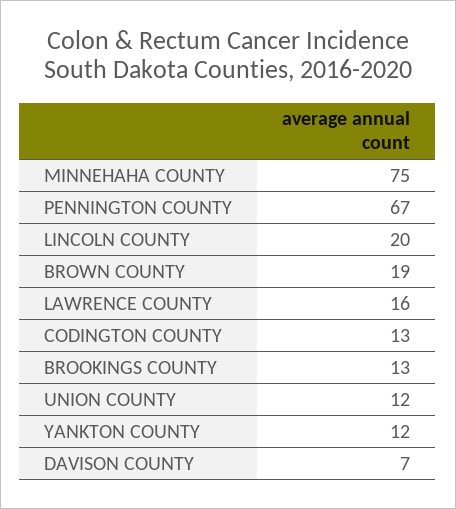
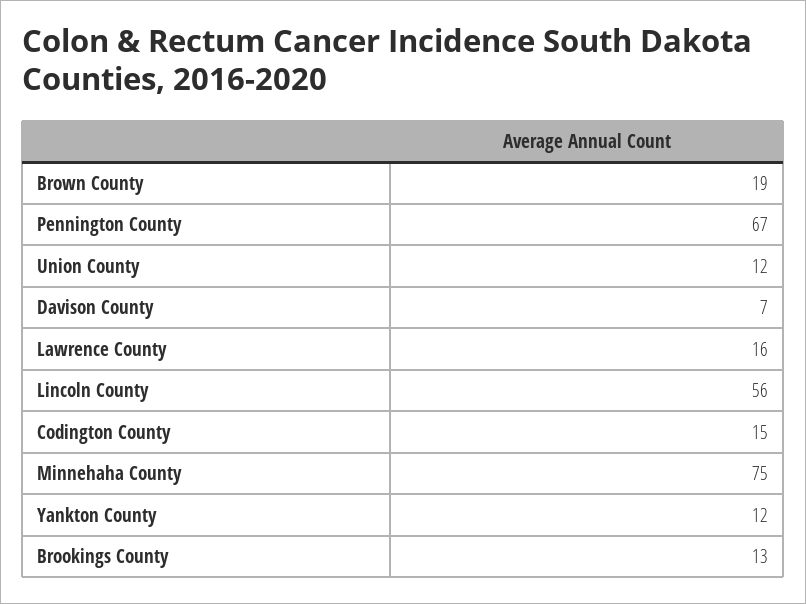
  {
    "MINNEHAHA COUNTY": 75,
    "PENNINGTON COUNTY": 67,
-   "LINCOLN COUNTY": 20,
+   "LINCOLN COUNTY": 56,
    "BROWN COUNTY": 19,
    "LAWRENCE COUNTY": 16,
-   "CODINGTON COUNTY": 13,
+   "CODINGTON COUNTY": 15,
    "BROOKINGS COUNTY": 13,
    "UNION COUNTY": 12,
    "YANKTON COUNTY": 12,
    "DAVISON COUNTY": 7
  }

